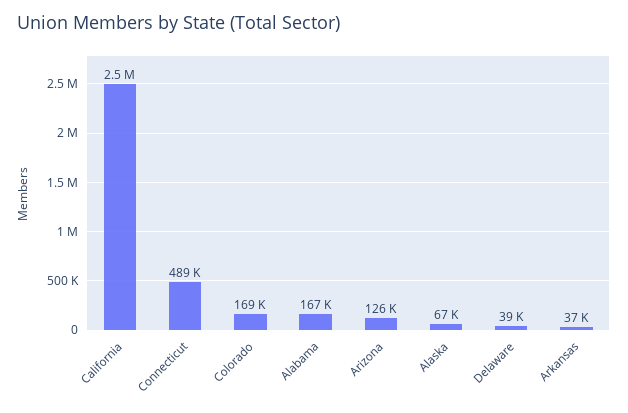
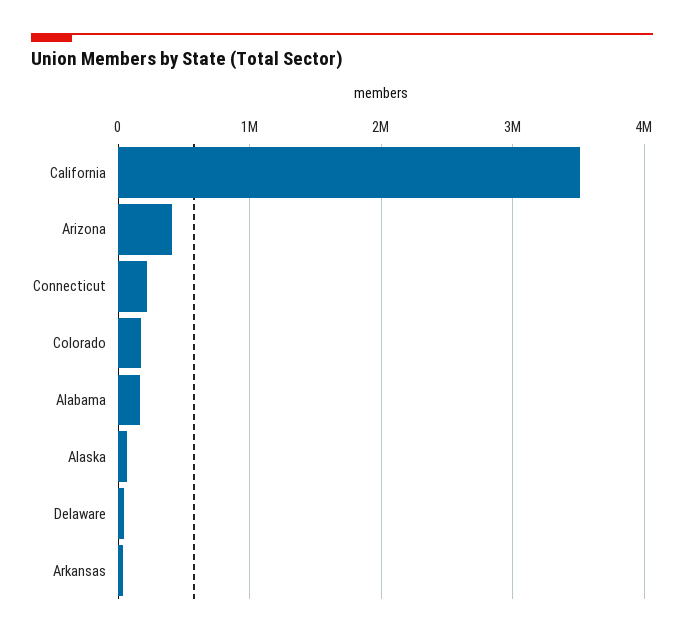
  {
-   "California": 2500000,
+   "California": 3500000,
-   "Connecticut": 489000,
+   "Connecticut": 200000,
    "Colorado": 169000,
    "Alabama": 167000,
-   "Arizona": 126000,
+   "Arizona": 400000,
    "Alaska": 67000,
    "Delaware": 39000,
    "Arkansas": 37000
  }

